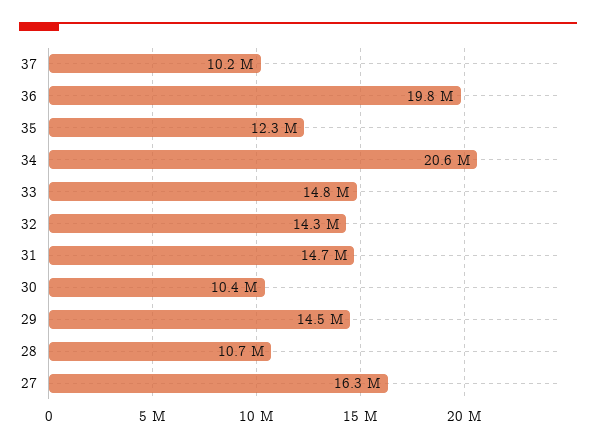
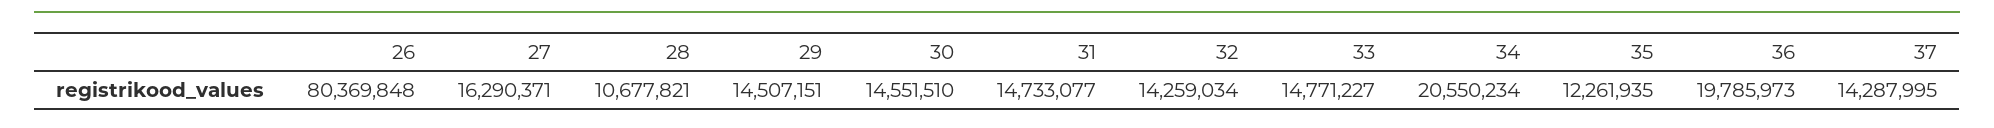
  {
-   "37": 10200000,
+   "37": 14287995,
    "36": 19785973,
    "35": 12261935,
    "34": 20550234,
    "33": 14771227,
    "32": 14259034,
    "31": 14733077,
-   "30": 10400000,
+   "30": 14551510,
    "29": 14507151,
    "28": 10677821,
-   "27": 16290371
+   "27": 16290371,
+   "26": 80369848
  }

